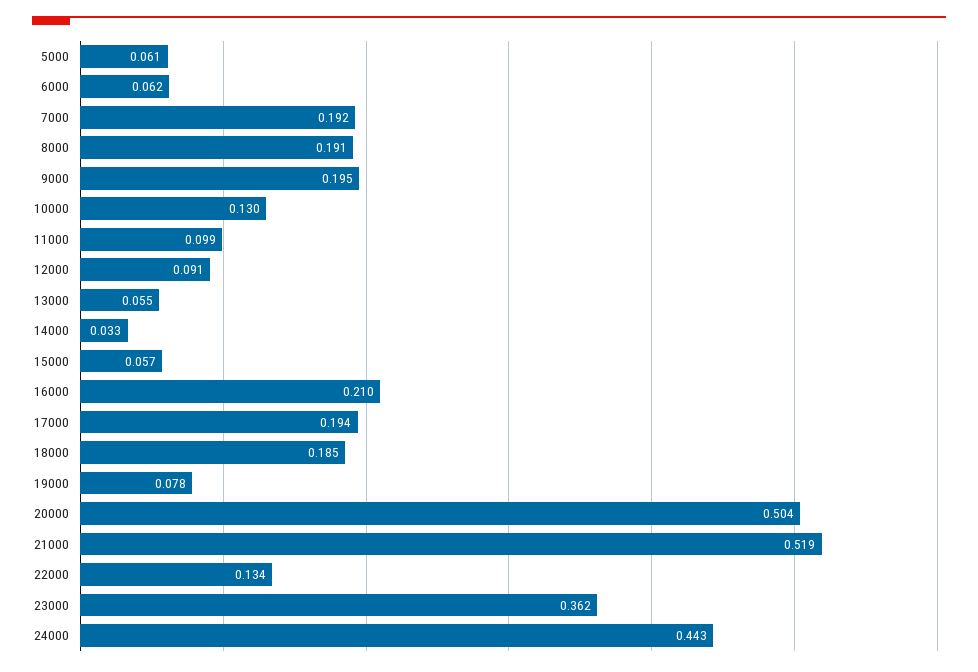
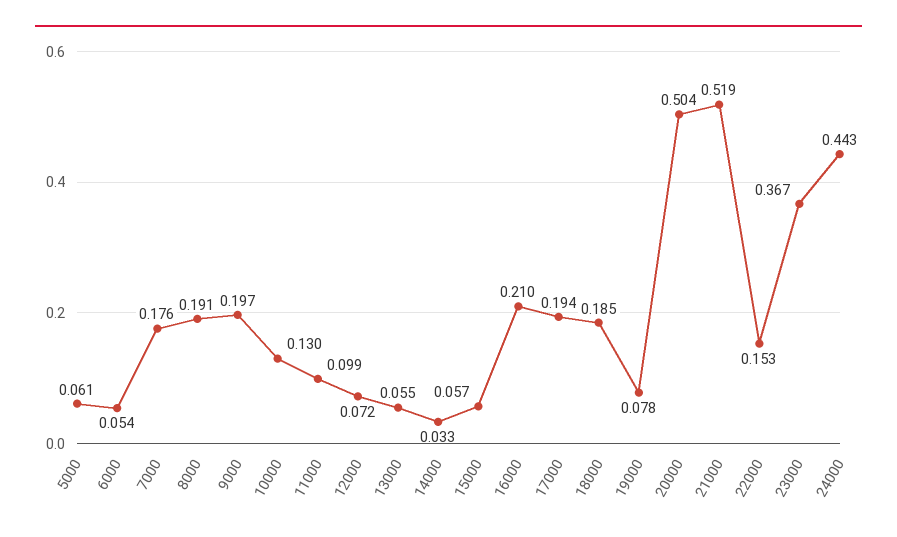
  {
    "5000": 0.061,
-   "6000": 0.062,
+   "6000": 0.054,
-   "7000": 0.192,
+   "7000": 0.176,
    "8000": 0.191,
-   "9000": 0.195,
+   "9000": 0.197,
    "10000": 0.13,
    "11000": 0.099,
-   "12000": 0.091,
+   "12000": 0.072,
    "13000": 0.055,
    "14000": 0.033,
    "15000": 0.057,
    "16000": 0.21,
    "17000": 0.194,
    "18000": 0.185,
    "19000": 0.078,
    "20000": 0.504,
    "21000": 0.519,
-   "22000": 0.134,
+   "22000": 0.153,
-   "23000": 0.362,
+   "23000": 0.367,
    "24000": 0.443
  }

